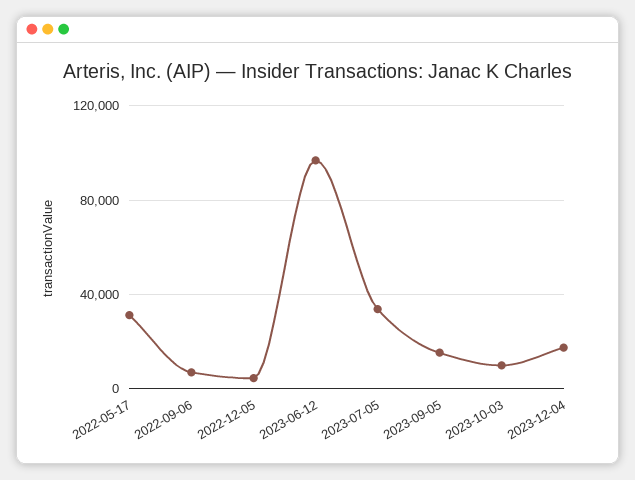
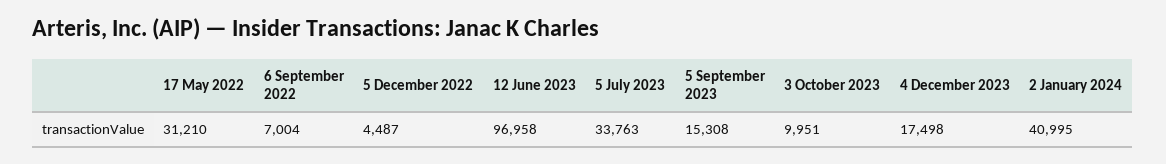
  {
    "2022-05-17": 31210,
    "2022-09-06": 7004,
    "2022-12-05": 4487,
    "2023-06-12": 96958,
    "2023-07-05": 33763,
    "2023-09-05": 15308,
    "2023-10-03": 9951,
-   "2023-12-04": 17498
+   "2023-12-04": 17498,
+   "2 January 2024": 40995
  }

